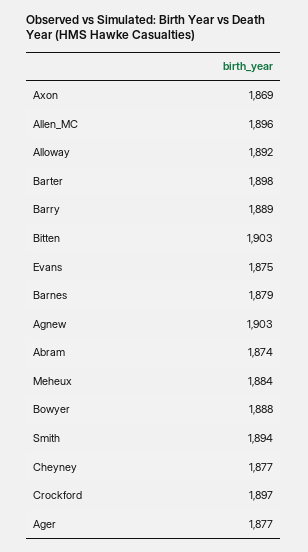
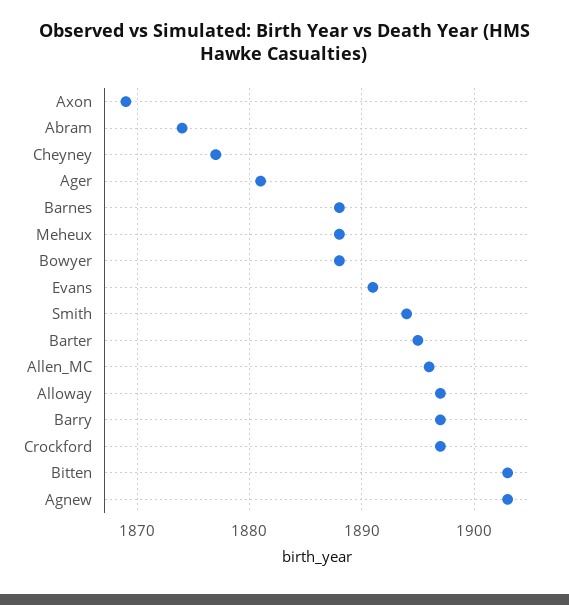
  {
    "Axon": 1869,
    "Allen_MC": 1896,
-   "Alloway": 1892,
+   "Alloway": 1897,
-   "Barter": 1898,
+   "Barter": 1895,
-   "Barry": 1889,
+   "Barry": 1897,
    "Bitten": 1903,
-   "Evans": 1875,
+   "Evans": 1891,
-   "Barnes": 1879,
+   "Barnes": 1888,
    "Agnew": 1903,
    "Abram": 1874,
-   "Meheux": 1884,
+   "Meheux": 1888,
    "Bowyer": 1888,
    "Smith": 1894,
    "Cheyney": 1877,
    "Crockford": 1897,
-   "Ager": 1877
+   "Ager": 1881
  }

